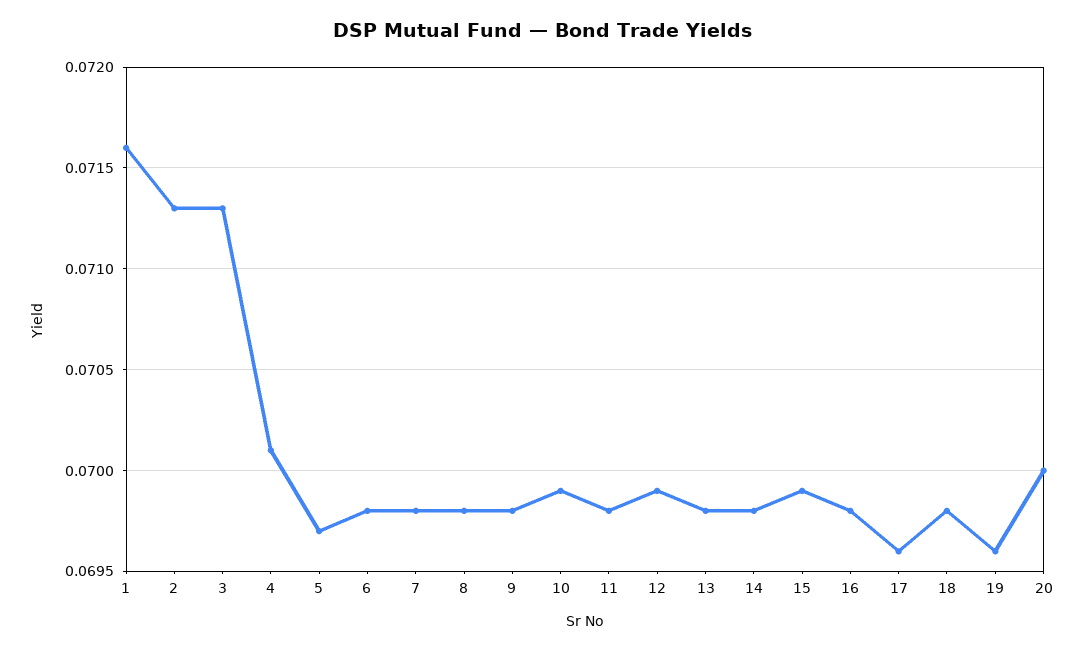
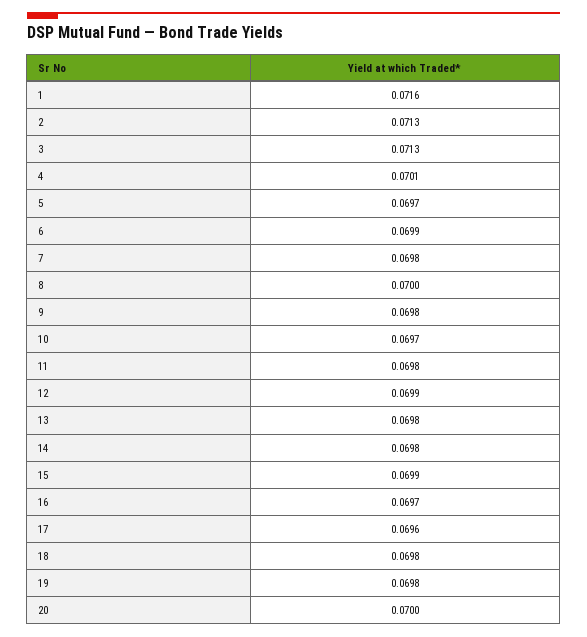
  {
    "1": 0.0716,
    "2": 0.0713,
    "3": 0.0713,
    "4": 0.0701,
    "5": 0.0697,
-   "6": 0.0698,
+   "6": 0.0699,
    "7": 0.0698,
-   "8": 0.0698,
+   "8": 0.07,
    "9": 0.0698,
-   "10": 0.0699,
+   "10": 0.0697,
    "11": 0.0698,
    "12": 0.0699,
    "13": 0.0698,
    "14": 0.0698,
    "15": 0.0699,
-   "16": 0.0698,
+   "16": 0.0697,
    "17": 0.0696,
    "18": 0.0698,
-   "19": 0.0696,
+   "19": 0.0698,
    "20": 0.07
  }

